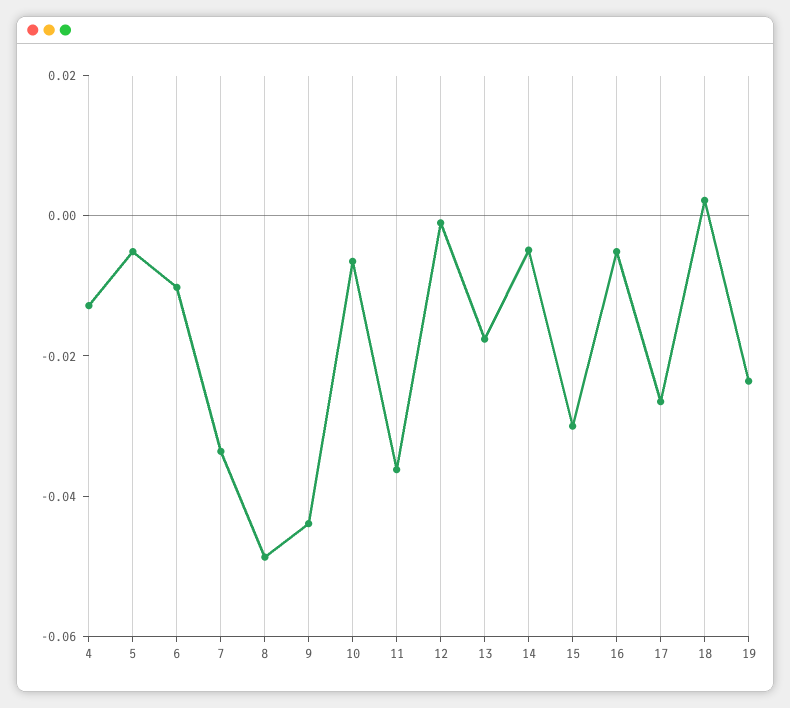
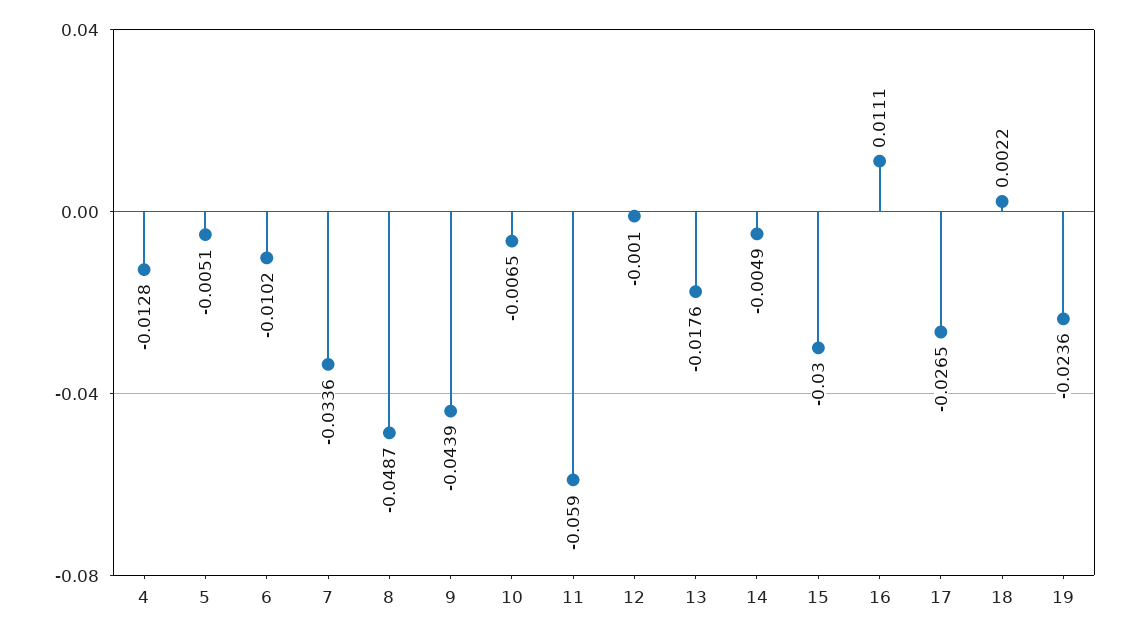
  {
    "4": -0.0128,
    "5": -0.0051,
    "6": -0.0102,
    "7": -0.0336,
    "8": -0.0487,
    "9": -0.0439,
    "10": -0.0065,
-   "11": -0.035,
+   "11": -0.059,
    "12": -0.001,
    "13": -0.0176,
    "14": -0.0049,
    "15": -0.03,
-   "16": -0.005,
+   "16": 0.0111,
    "17": -0.0265,
    "18": 0.0022,
    "19": -0.0236
  }

